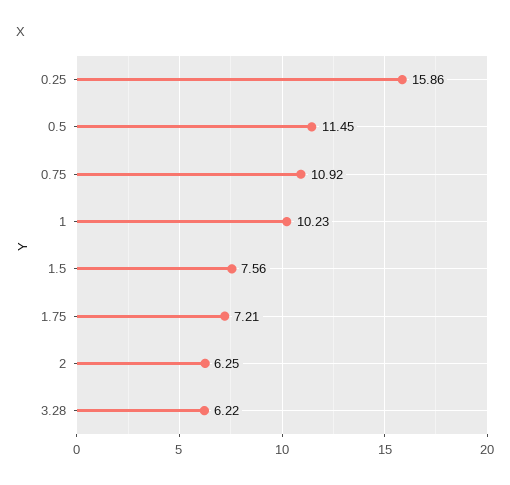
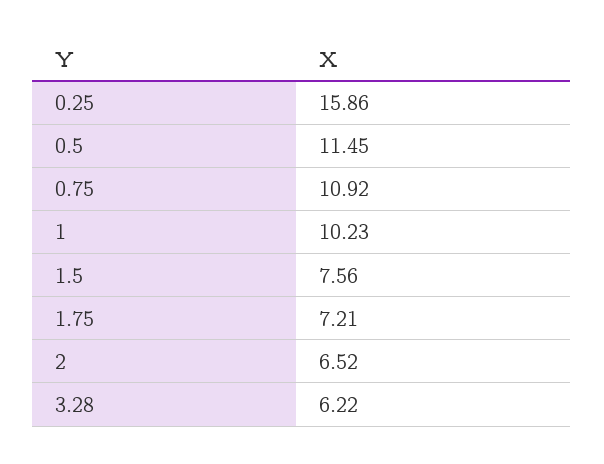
  {
    "0.25": 15.86,
    "0.5": 11.45,
    "0.75": 10.92,
    "1": 10.23,
    "1.5": 7.56,
    "1.75": 7.21,
-   "2": 6.25,
+   "2": 6.52,
    "3.28": 6.22
  }

